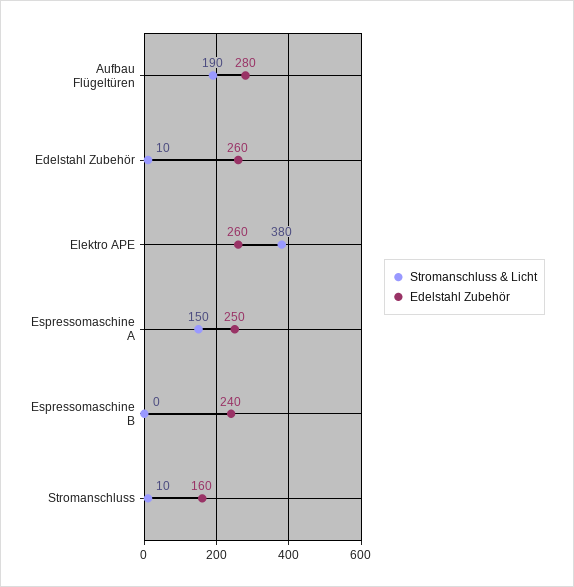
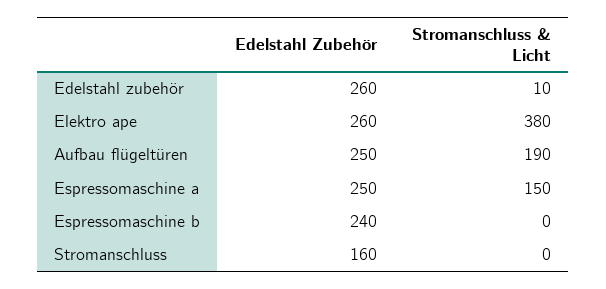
  {
    "Stromanschluss & Licht": {
      "Aufbau Flügeltüren": 190,
      "Edelstahl Zubehör": 10,
      "Elektro APE": 380,
      "Espressomaschine A": 150,
      "Espressomaschine B": 0,
-     "Stromanschluss": 10
+     "Stromanschluss": 0
    },
    "Edelstahl Zubehör": {
-     "Aufbau Flügeltüren": 280,
+     "Aufbau Flügeltüren": 250,
      "Edelstahl Zubehör": 260,
      "Elektro APE": 260,
      "Espressomaschine A": 250,
      "Espressomaschine B": 240,
      "Stromanschluss": 160
    }
  }

